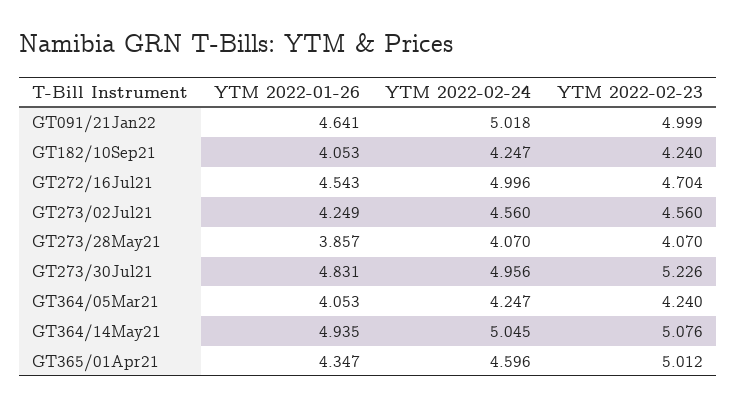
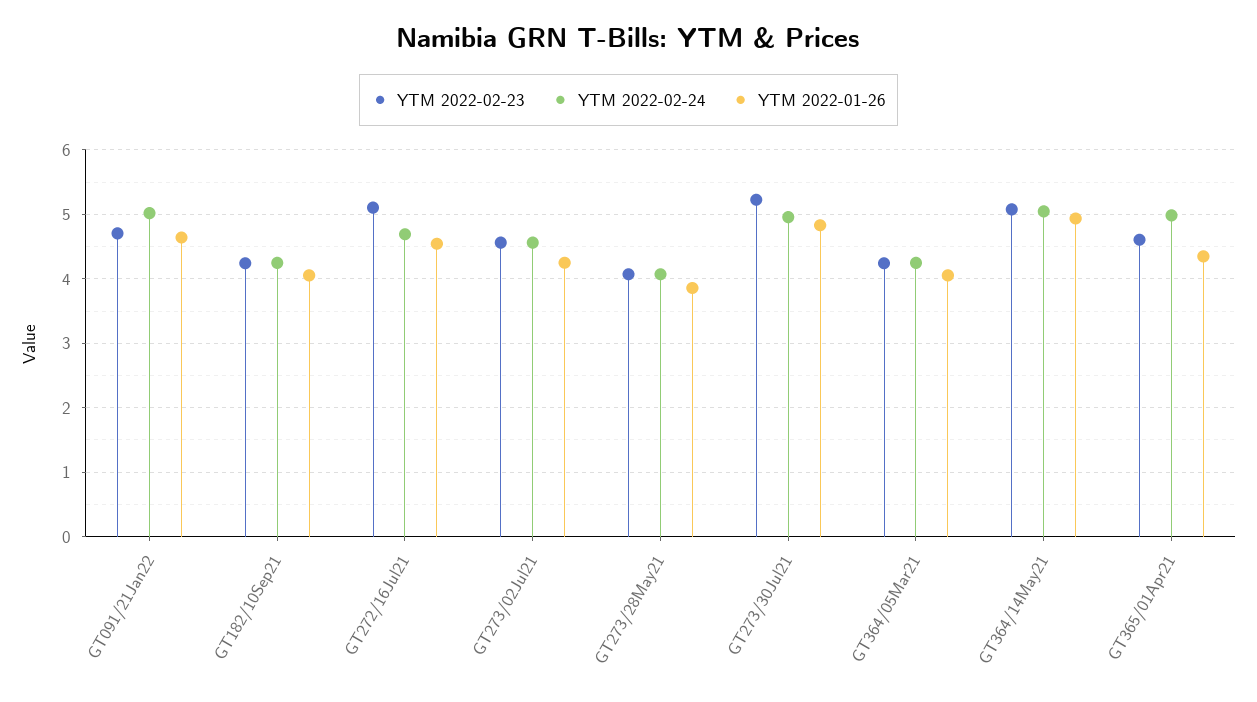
  {
    "YTM 2022-01-26": {
      "GT091/21Jan22": 4.641,
      "GT182/10Sep21": 4.053,
      "GT272/16Jul21": 4.543,
      "GT273/02Jul21": 4.249,
      "GT273/28May21": 3.857,
      "GT273/30Jul21": 4.831,
      "GT364/05Mar21": 4.053,
      "GT364/14May21": 4.935,
      "GT365/01Apr21": 4.347
    },
    "YTM 2022-02-24": {
      "GT091/21Jan22": 5.018,
      "GT182/10Sep21": 4.247,
-     "GT272/16Jul21": 4.996,
+     "GT272/16Jul21": 4.7,
      "GT273/02Jul21": 4.56,
      "GT273/28May21": 4.07,
      "GT273/30Jul21": 4.956,
      "GT364/05Mar21": 4.247,
      "GT364/14May21": 5.045,
-     "GT365/01Apr21": 4.596
+     "GT365/01Apr21": 5
    },
    "YTM 2022-02-23": {
-     "GT091/21Jan22": 4.999,
+     "GT091/21Jan22": 4.7,
      "GT182/10Sep21": 4.24,
-     "GT272/16Jul21": 4.704,
+     "GT272/16Jul21": 5.1,
      "GT273/02Jul21": 4.56,
      "GT273/28May21": 4.07,
      "GT273/30Jul21": 5.226,
      "GT364/05Mar21": 4.24,
      "GT364/14May21": 5.076,
-     "GT365/01Apr21": 5.012
+     "GT365/01Apr21": 4.6
    }
  }

